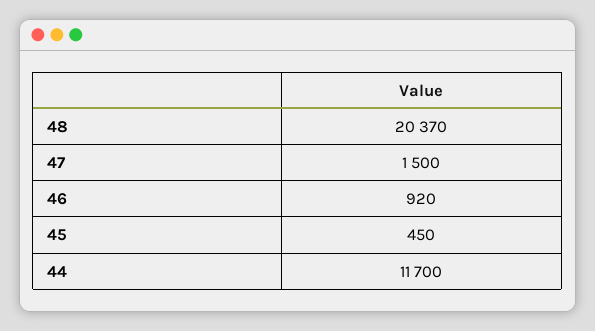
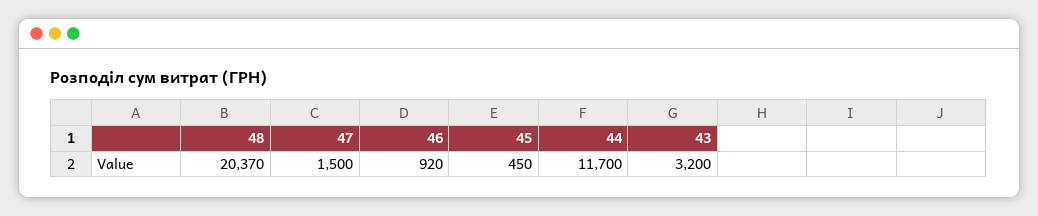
  {
    "48": 20370,
    "47": 1500,
    "46": 920,
    "45": 450,
-   "44": 11700
+   "44": 11700,
+   "43": 3200
  }

